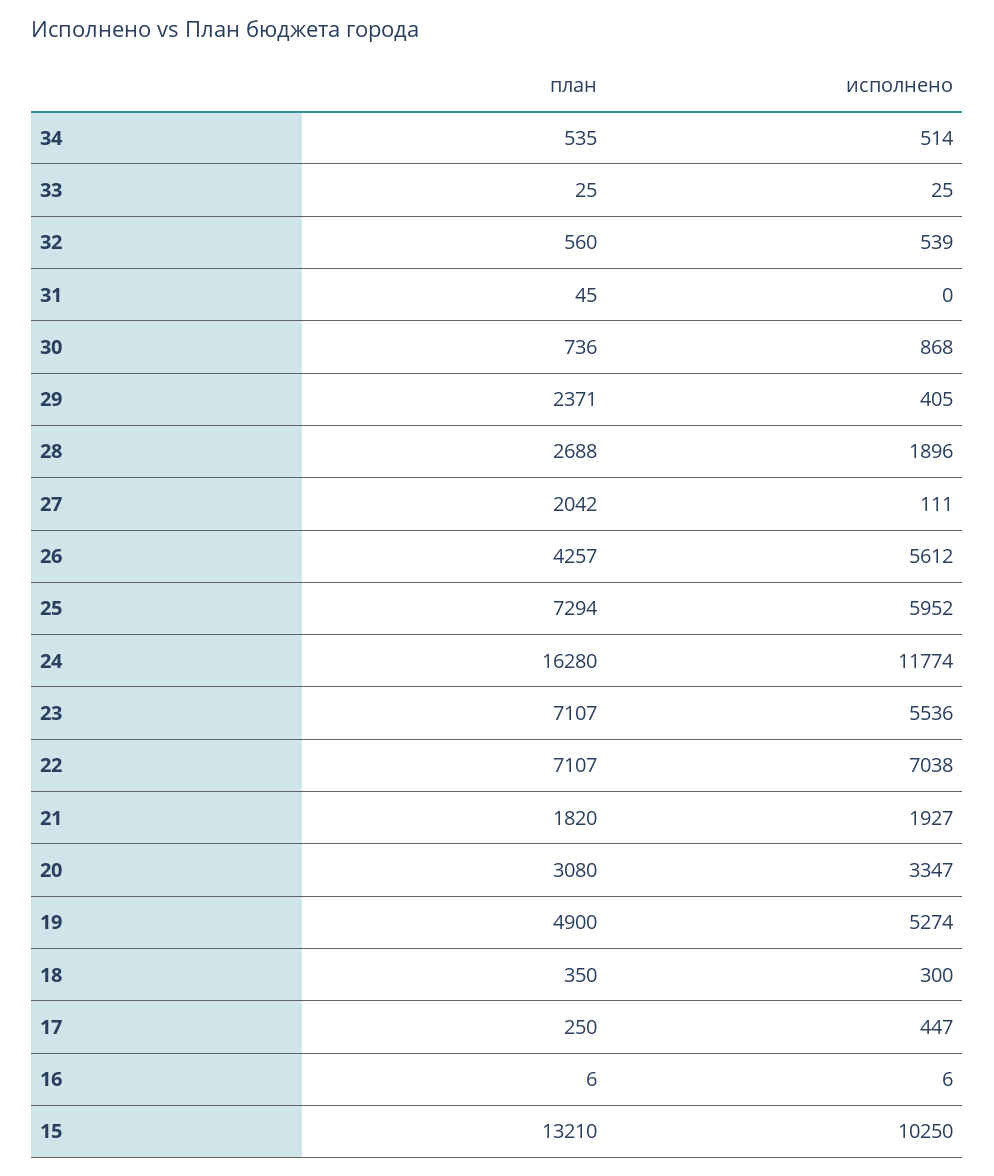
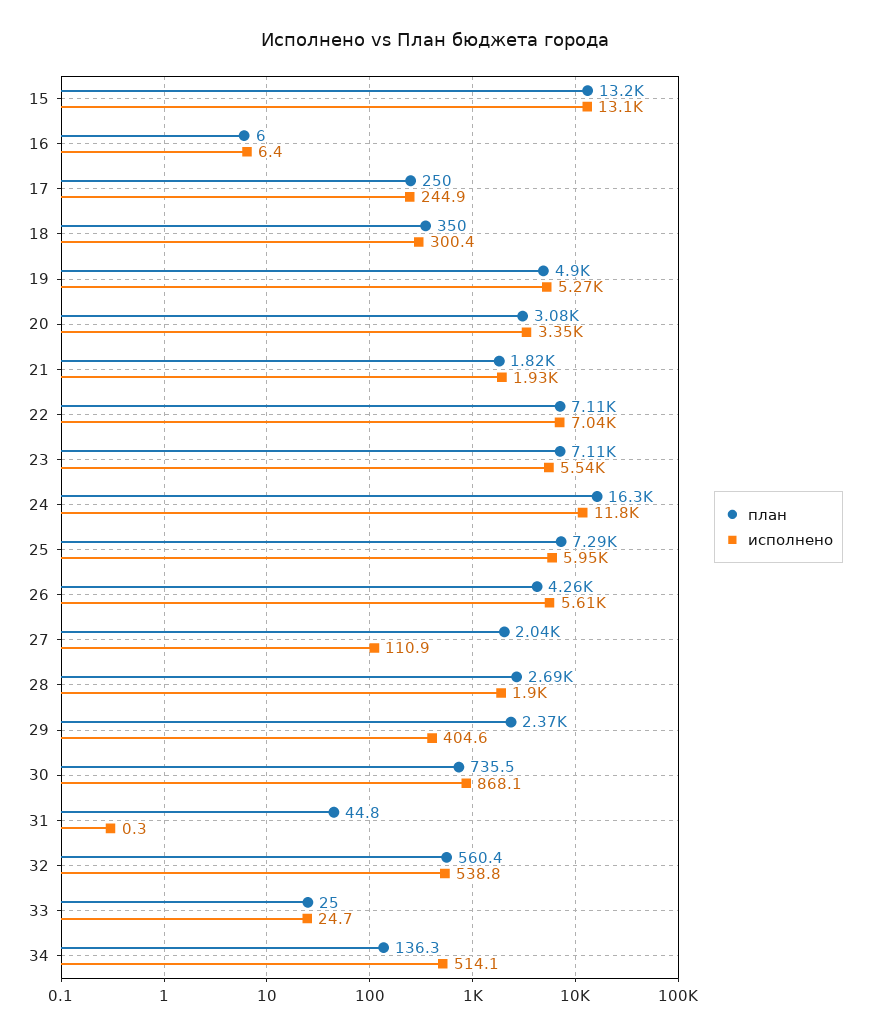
  {
    "план": {
-     "34": 535,
+     "34": 136.3,
      "33": 25,
      "32": 560.4,
      "31": 44.8,
      "30": 735.5,
      "29": 2371,
      "28": 2688,
      "27": 2042,
      "26": 4257,
      "25": 7294,
      "24": 16280,
      "23": 7107,
      "22": 7107,
      "21": 1820,
      "20": 3080,
      "19": 4900,
      "18": 350,
      "17": 250,
      "16": 6,
      "15": 13210
    },
    "исполнено": {
      "34": 514.1,
      "33": 24.7,
      "32": 538.8,
      "31": 0.3,
      "30": 868.1,
      "29": 404.6,
      "28": 1896,
      "27": 110.9,
      "26": 5612,
      "25": 5952,
      "24": 11774,
      "23": 5536,
      "22": 7038,
      "21": 1927,
      "20": 3347,
      "19": 5274,
      "18": 300.4,
-     "17": 447,
+     "17": 244.9,
      "16": 6.4,
-     "15": 10250
+     "15": 13100
    }
  }

